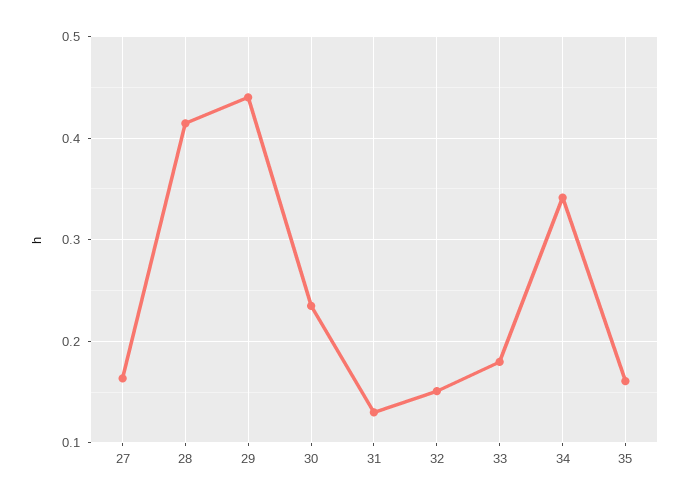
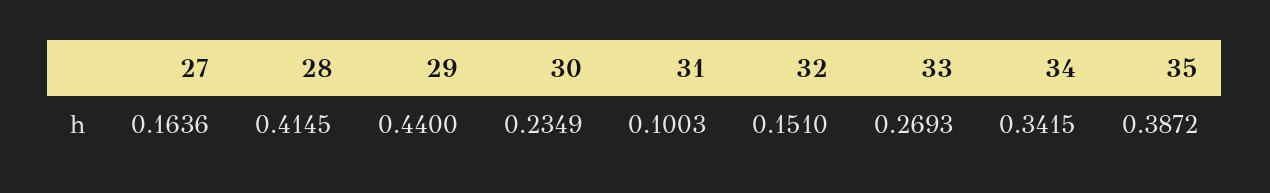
  {
    "27": 0.1636,
    "28": 0.4145,
    "29": 0.44,
    "30": 0.2349,
-   "31": 0.13,
+   "31": 0.1003,
    "32": 0.151,
-   "33": 0.18,
+   "33": 0.2693,
    "34": 0.3415,
-   "35": 0.16
+   "35": 0.3872
  }

